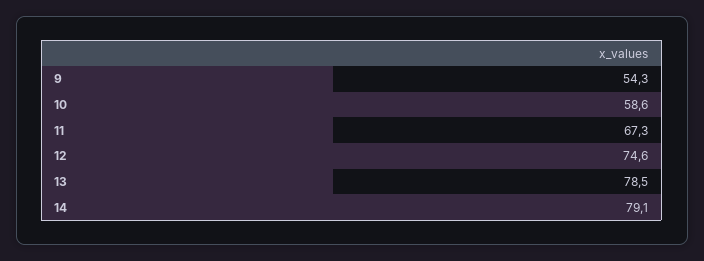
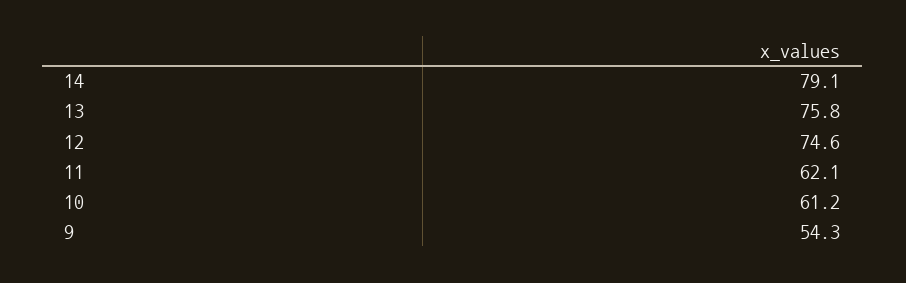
  {
    "9": 54.3,
-   "10": 58.6,
+   "10": 61.2,
-   "11": 67.3,
+   "11": 62.1,
    "12": 74.6,
-   "13": 78.5,
+   "13": 75.8,
    "14": 79.1
  }

